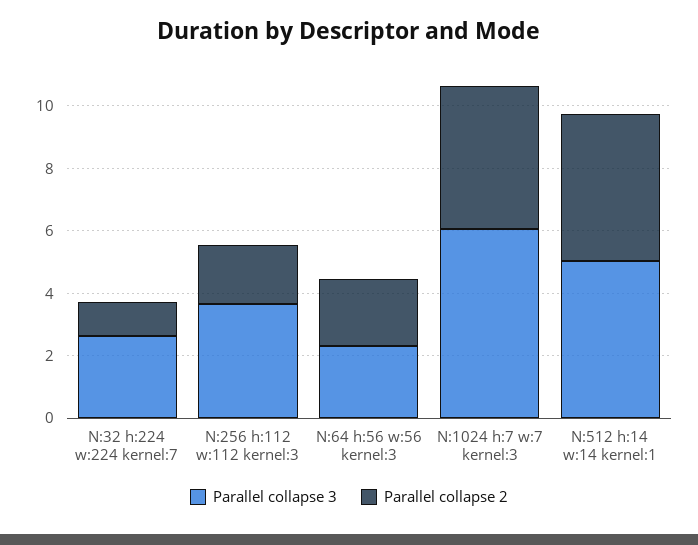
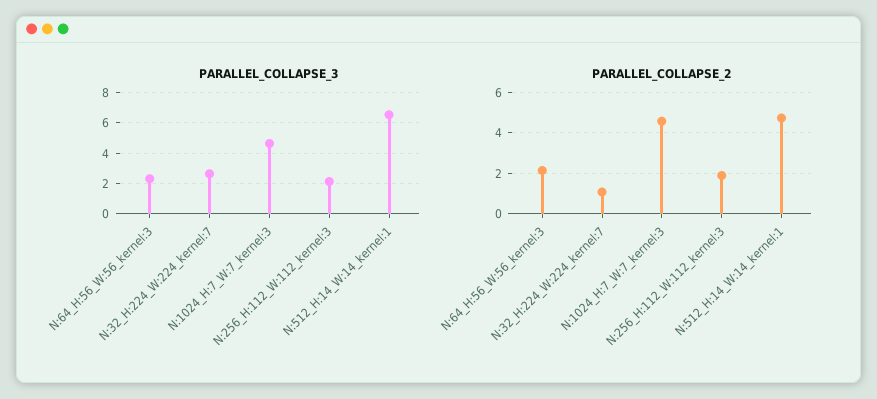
  {
    "Parallel collapse 3": {
      "N:32 h:224 w:224 kernel:7": 2.5,
-     "N:256 h:112 w:112 kernel:3": 3.5,
+     "N:256 h:112 w:112 kernel:3": 2,
      "N:64 h:56 w:56 kernel:3": 2.5,
-     "N:1024 h:7 w:7 kernel:3": 6,
+     "N:1024 h:7 w:7 kernel:3": 4.5,
-     "N:512 h:14 w:14 kernel:1": 5
+     "N:512 h:14 w:14 kernel:1": 6.5
    },
    "Parallel collapse 2": {
      "N:32 h:224 w:224 kernel:7": 1,
      "N:256 h:112 w:112 kernel:3": 2,
      "N:64 h:56 w:56 kernel:3": 2,
      "N:1024 h:7 w:7 kernel:3": 4.5,
      "N:512 h:14 w:14 kernel:1": 4.5
    }
  }

